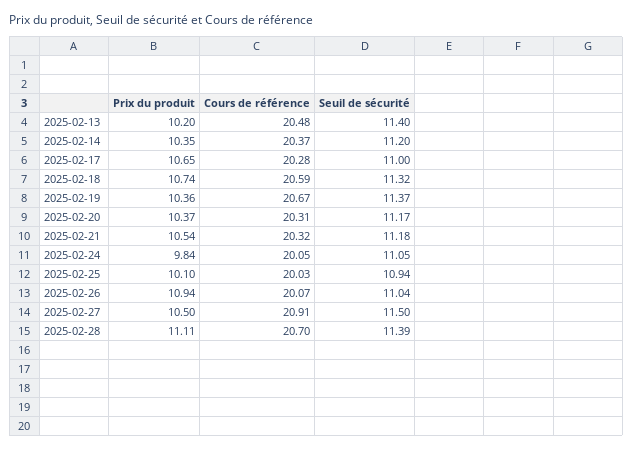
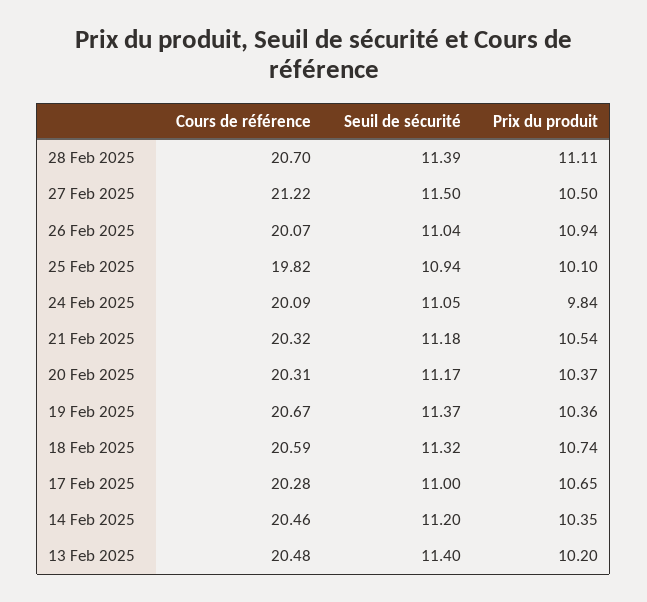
  {
    "Prix du produit": {
      "2025-02-13": 10.2,
      "2025-02-14": 10.35,
      "2025-02-17": 10.65,
      "2025-02-18": 10.74,
      "2025-02-19": 10.36,
      "2025-02-20": 10.37,
      "2025-02-21": 10.54,
      "2025-02-24": 9.84,
      "2025-02-25": 10.1,
      "2025-02-26": 10.94,
      "2025-02-27": 10.5,
      "2025-02-28": 11.11
    },
    "Cours de référence": {
      "2025-02-13": 20.48,
-     "2025-02-14": 20.37,
+     "2025-02-14": 20.46,
      "2025-02-17": 20.28,
      "2025-02-18": 20.59,
      "2025-02-19": 20.67,
      "2025-02-20": 20.31,
      "2025-02-21": 20.32,
-     "2025-02-24": 20.05,
+     "2025-02-24": 20.09,
-     "2025-02-25": 20.03,
+     "2025-02-25": 19.82,
      "2025-02-26": 20.07,
-     "2025-02-27": 20.91,
+     "2025-02-27": 21.22,
      "2025-02-28": 20.7
    },
    "Seuil de sécurité": {
      "2025-02-13": 11.4,
      "2025-02-14": 11.2,
      "2025-02-17": 11,
      "2025-02-18": 11.32,
      "2025-02-19": 11.37,
      "2025-02-20": 11.17,
      "2025-02-21": 11.18,
      "2025-02-24": 11.05,
      "2025-02-25": 10.94,
      "2025-02-26": 11.04,
      "2025-02-27": 11.5,
      "2025-02-28": 11.39
    }
  }

